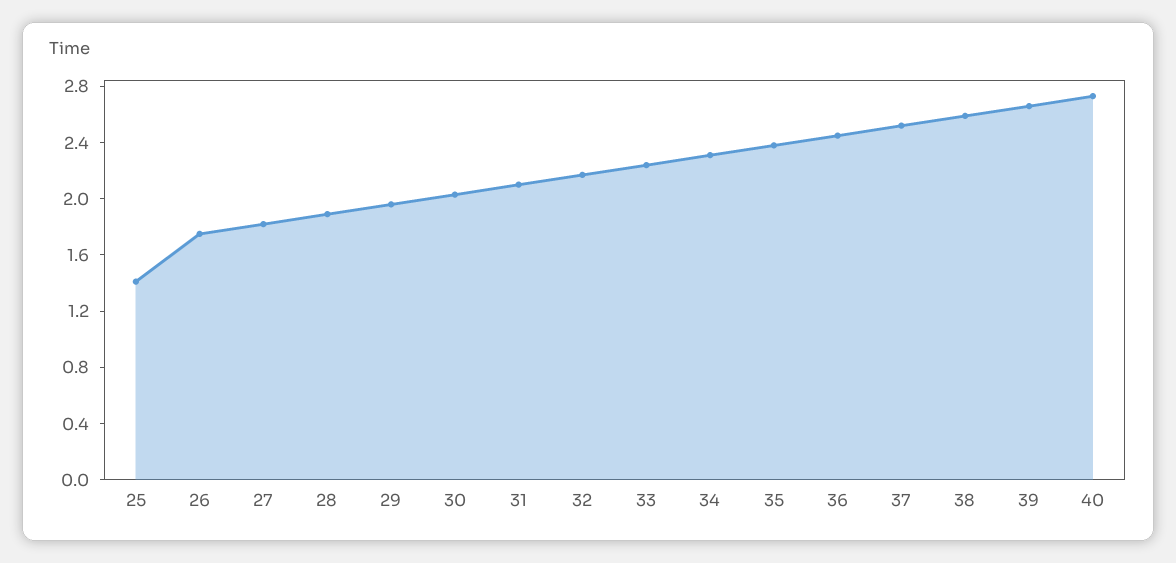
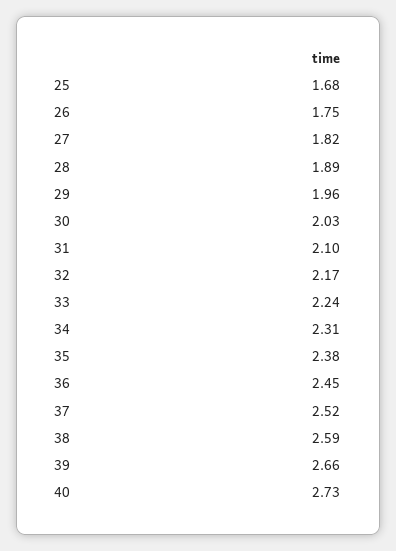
  {
-   "25": 1.4,
+   "25": 1.68,
    "26": 1.75,
    "27": 1.82,
    "28": 1.89,
    "29": 1.96,
    "30": 2.03,
    "31": 2.1,
    "32": 2.17,
    "33": 2.24,
    "34": 2.31,
    "35": 2.38,
    "36": 2.45,
    "37": 2.52,
    "38": 2.59,
    "39": 2.66,
    "40": 2.73
  }

